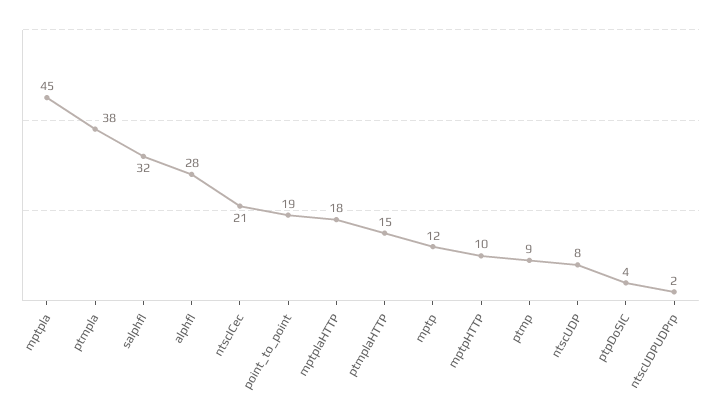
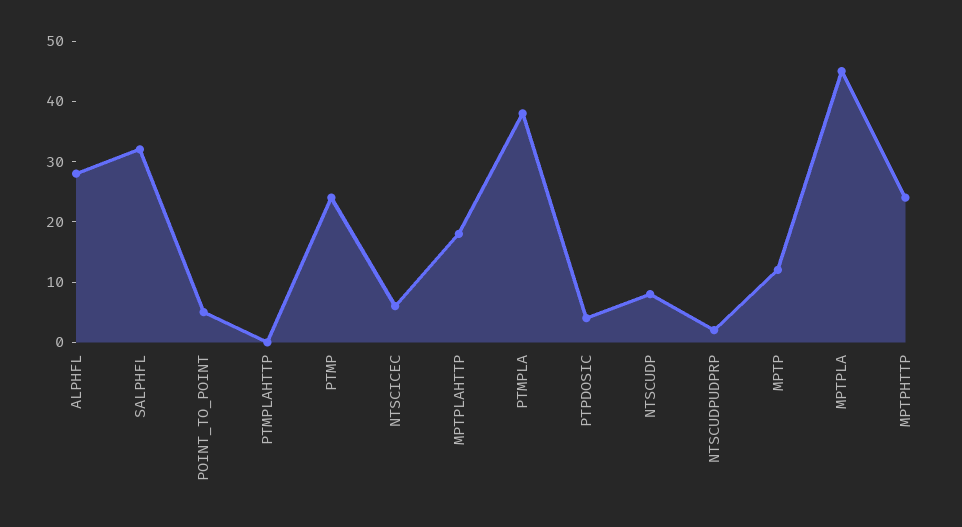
  {
    "mptpla": 45,
    "ptmpla": 38,
    "salphfl": 32,
    "alphfl": 28,
-   "ntscICec": 21,
+   "ntscICec": 5,
-   "point_to_point": 19,
+   "point_to_point": 5,
    "mptplaHTTP": 18,
-   "ptmplaHTTP": 15,
+   "ptmplaHTTP": 0,
    "mptp": 12,
-   "mptpHTTP": 10,
+   "mptpHTTP": 25,
-   "ptmp": 9,
+   "ptmp": 25,
    "ntscUDP": 8,
    "ptpDoSIC": 4,
    "ntscUDPUDPrp": 2
  }

